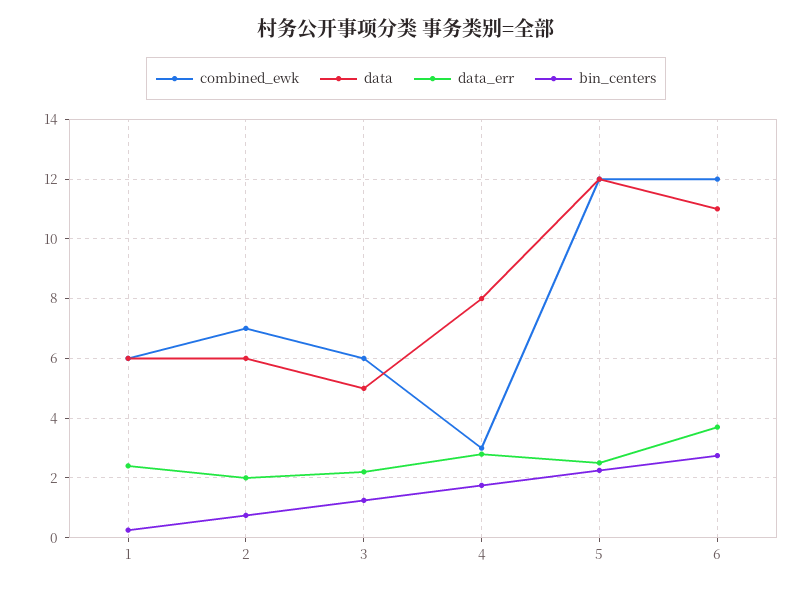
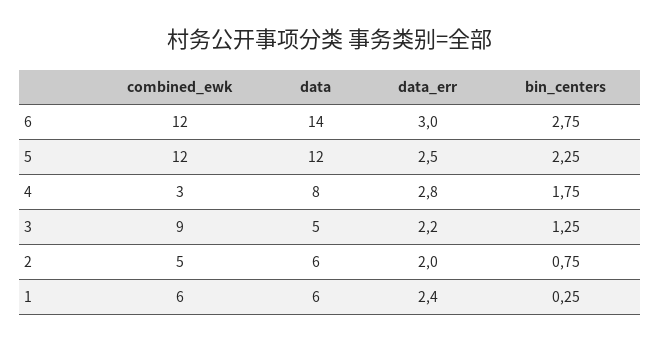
  {
    "combined_ewk": {
      "1": 6,
-     "2": 7,
+     "2": 5,
-     "3": 6,
+     "3": 9,
      "4": 3,
      "5": 12,
      "6": 12
    },
    "data": {
      "1": 6,
      "2": 6,
      "3": 5,
      "4": 8,
      "5": 12,
-     "6": 11
+     "6": 14
    },
    "data_err": {
      "1": 2.4,
      "2": 2,
      "3": 2.2,
      "4": 2.8,
      "5": 2.5,
-     "6": 3.75
+     "6": 3
    },
    "bin_centers": {
      "1": 0.25,
      "2": 0.75,
      "3": 1.25,
      "4": 1.75,
      "5": 2.25,
      "6": 2.75
    }
  }

